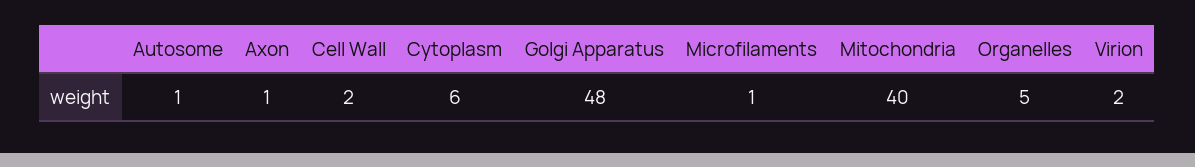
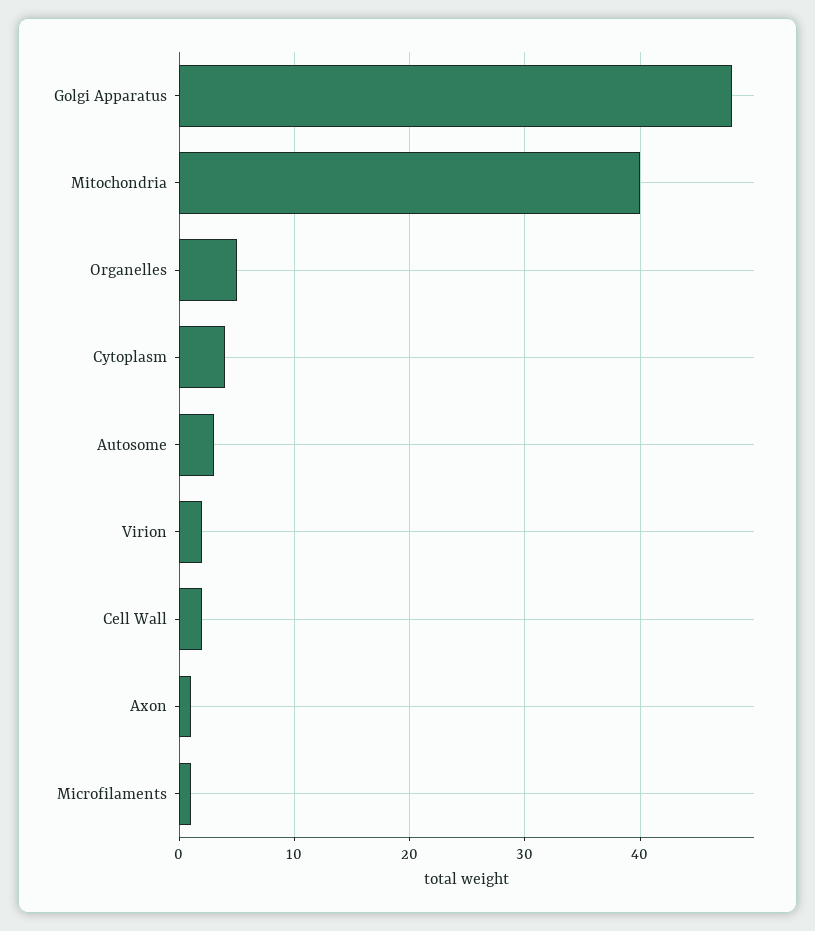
  {
-   "Autosome": 1,
+   "Autosome": 3,
    "Axon": 1,
    "Cell Wall": 2,
-   "Cytoplasm": 6,
+   "Cytoplasm": 4,
    "Golgi Apparatus": 48,
    "Microfilaments": 1,
    "Mitochondria": 40,
    "Organelles": 5,
    "Virion": 2
  }

